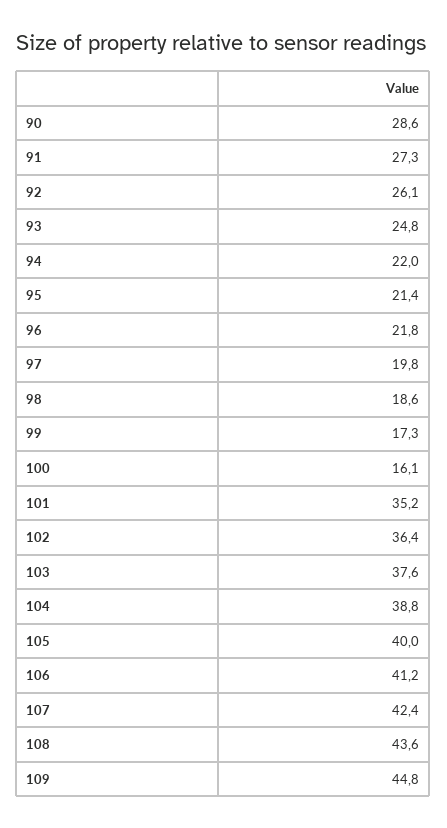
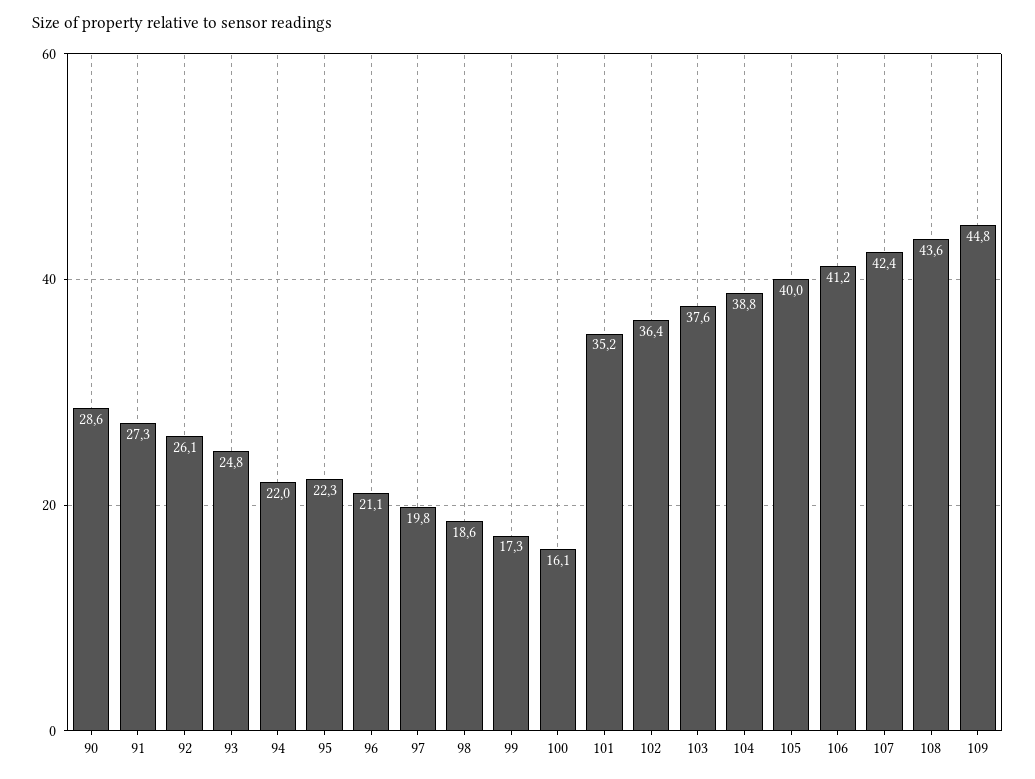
  {
    "90": 28.6,
    "91": 27.3,
    "92": 26.1,
    "93": 24.8,
    "94": 22,
-   "95": 21.4,
+   "95": 22.3,
-   "96": 21.8,
+   "96": 21.1,
    "97": 19.8,
    "98": 18.6,
    "99": 17.3,
    "100": 16.1,
    "101": 35.2,
    "102": 36.4,
    "103": 37.6,
    "104": 38.8,
    "105": 40,
    "106": 41.2,
    "107": 42.4,
    "108": 43.6,
    "109": 44.8
  }

